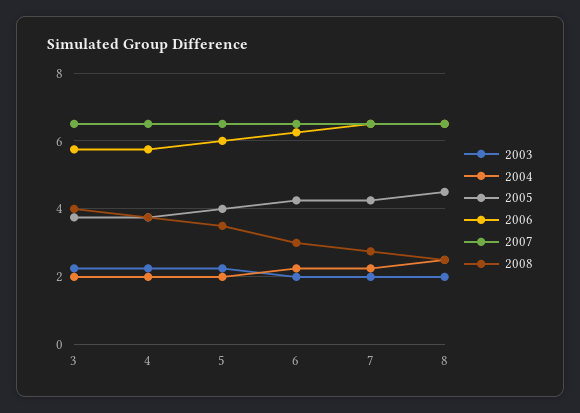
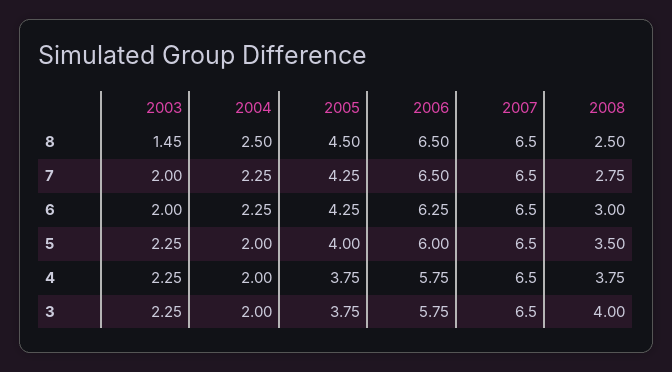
  {
    "2003": {
      "3": 2.25,
      "4": 2.25,
      "5": 2.25,
      "6": 2,
      "7": 2,
-     "8": 2
+     "8": 1.45
    },
    "2004": {
      "3": 2,
      "4": 2,
      "5": 2,
      "6": 2.25,
      "7": 2.25,
      "8": 2.5
    },
    "2005": {
      "3": 3.75,
      "4": 3.75,
      "5": 4,
      "6": 4.25,
      "7": 4.25,
      "8": 4.5
    },
    "2006": {
      "3": 5.75,
      "4": 5.75,
      "5": 6,
      "6": 6.25,
      "7": 6.5,
      "8": 6.5
    },
    "2007": {
      "3": 6.5,
      "4": 6.5,
      "5": 6.5,
      "6": 6.5,
      "7": 6.5,
      "8": 6.5
    },
    "2008": {
      "3": 4,
      "4": 3.75,
      "5": 3.5,
      "6": 3,
      "7": 2.75,
      "8": 2.5
    }
  }

